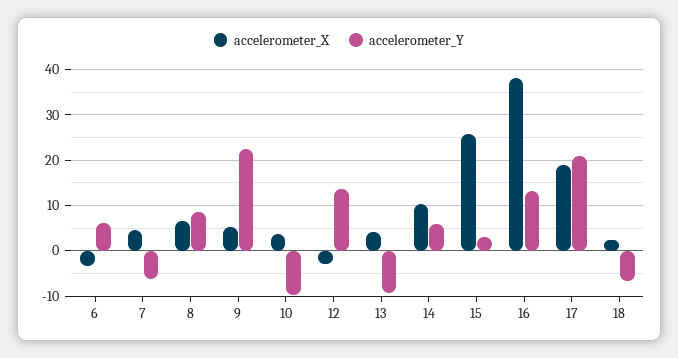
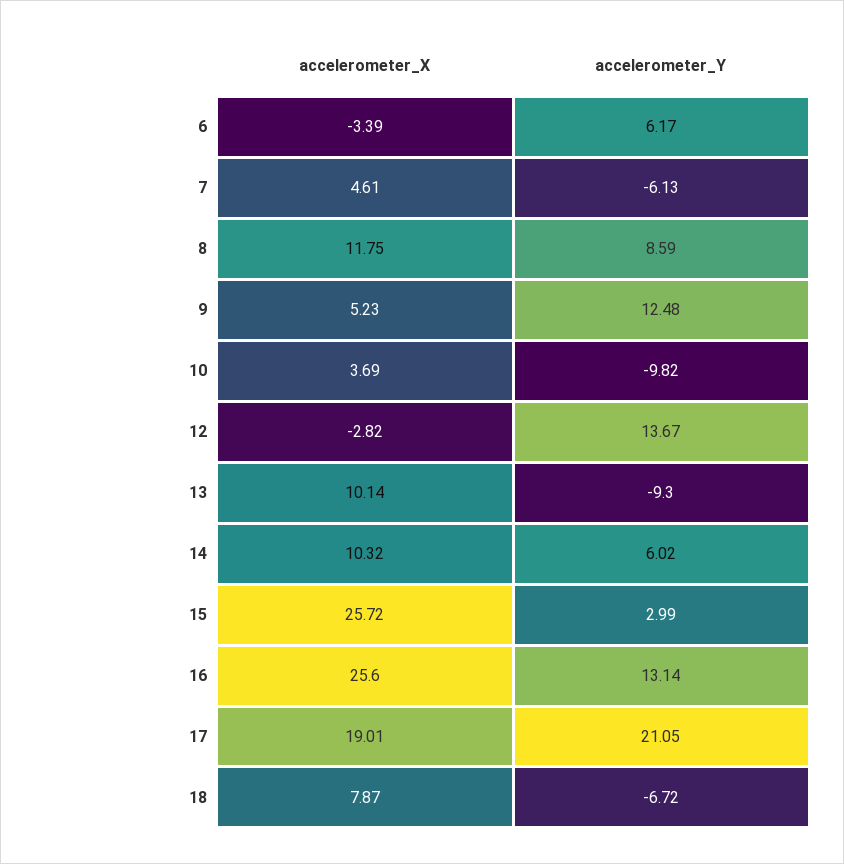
  {
    "accelerometer_X": {
      "6": -3.39,
      "7": 4.61,
-     "8": 6,
+     "8": 11.75,
      "9": 5.23,
      "10": 3.69,
      "12": -2.82,
-     "13": 4,
+     "13": 10.14,
      "14": 10.32,
      "15": 25.72,
-     "16": 38,
+     "16": 25.6,
      "17": 19.01,
-     "18": 2
+     "18": 7.87
    },
    "accelerometer_Y": {
      "6": 6.17,
      "7": -6.13,
      "8": 8.59,
-     "9": 22,
+     "9": 12.48,
      "10": -9.82,
      "12": 13.67,
      "13": -9.3,
      "14": 6.02,
      "15": 2.99,
      "16": 13.14,
      "17": 21.05,
      "18": -6.72
    }
  }

